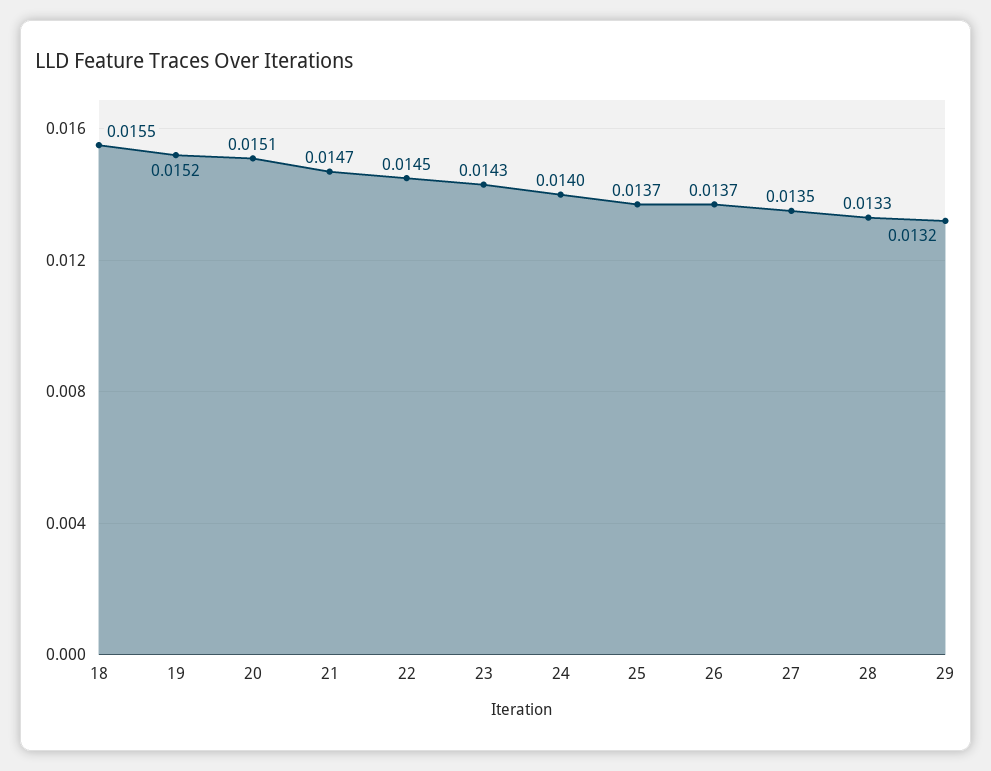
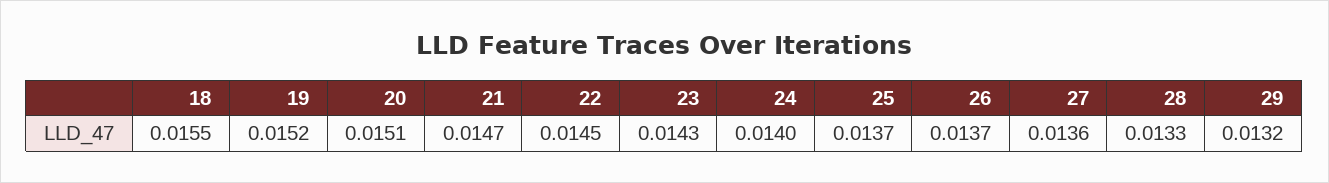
  {
    "18": 0.0155,
    "19": 0.0152,
    "20": 0.0151,
    "21": 0.0147,
    "22": 0.0145,
    "23": 0.0143,
    "24": 0.014,
    "25": 0.0137,
    "26": 0.0137,
-   "27": 0.0135,
+   "27": 0.0136,
    "28": 0.0133,
    "29": 0.0132
  }

